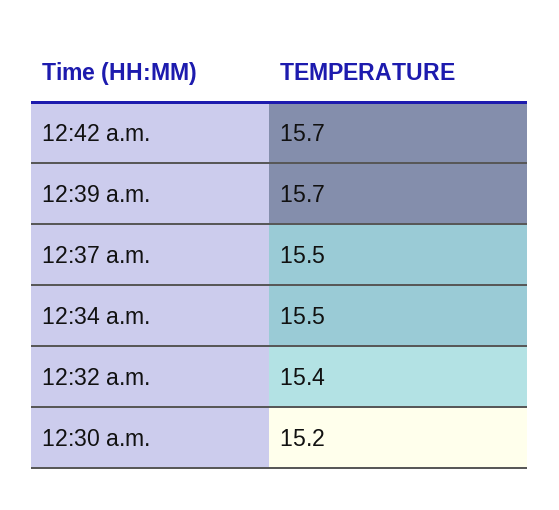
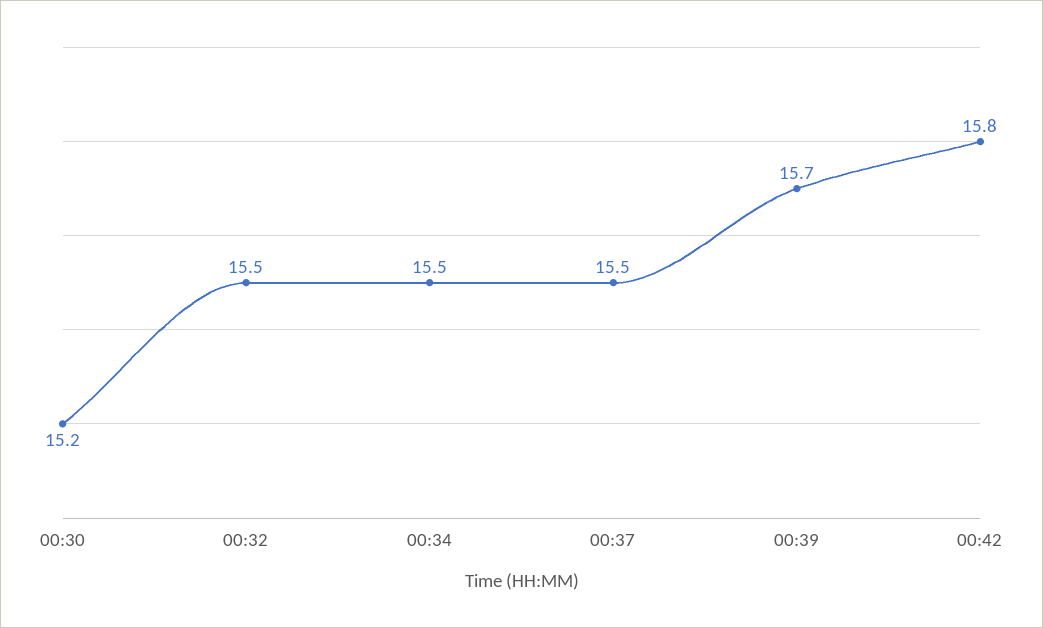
  {
-   "12:42 a.m.": 15.7,
+   "12:42 a.m.": 15.8,
    "12:39 a.m.": 15.7,
    "12:37 a.m.": 15.5,
    "12:34 a.m.": 15.5,
-   "12:32 a.m.": 15.4,
+   "12:32 a.m.": 15.5,
    "12:30 a.m.": 15.2
  }

